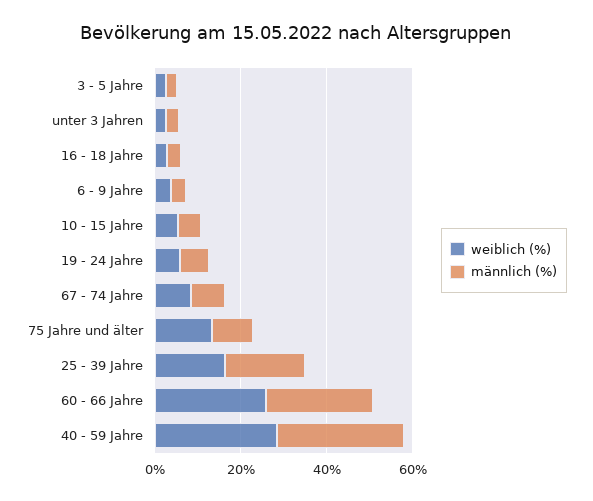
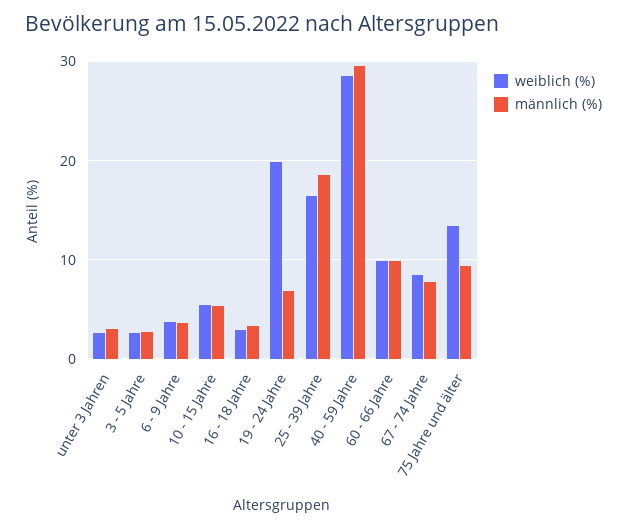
  {
    "weiblich (%)": {
      "3 - 5 Jahre": 3,
      "unter 3 Jahren": 3,
      "16 - 18 Jahre": 3,
      "6 - 9 Jahre": 4,
      "10 - 15 Jahre": 5,
-     "19 - 24 Jahre": 5,
+     "19 - 24 Jahre": 20,
      "67 - 74 Jahre": 9,
      "75 Jahre und älter": 13,
      "25 - 39 Jahre": 16,
-     "60 - 66 Jahre": 25,
+     "60 - 66 Jahre": 10,
      "40 - 59 Jahre": 29
    },
    "männlich (%)": {
      "3 - 5 Jahre": 3,
      "unter 3 Jahren": 3,
      "16 - 18 Jahre": 3,
      "6 - 9 Jahre": 4,
      "10 - 15 Jahre": 5,
      "19 - 24 Jahre": 7,
      "67 - 74 Jahre": 8,
      "75 Jahre und älter": 9,
      "25 - 39 Jahre": 19,
-     "60 - 66 Jahre": 25,
+     "60 - 66 Jahre": 10,
      "40 - 59 Jahre": 30
    }
  }

